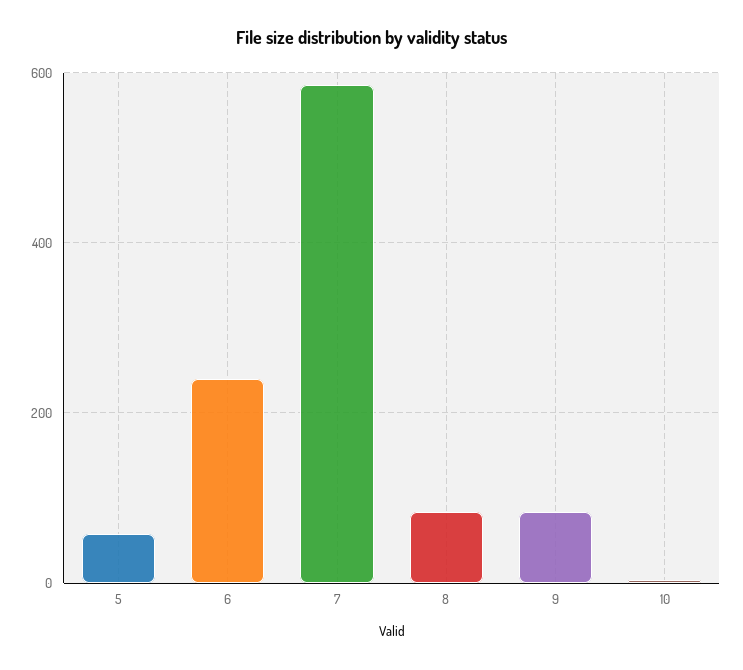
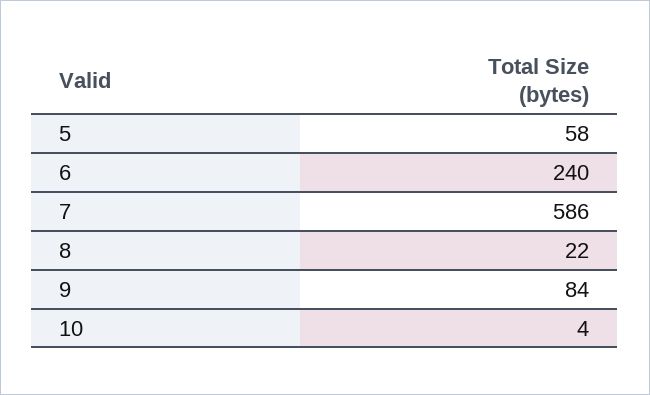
  {
    "5": 58,
    "6": 240,
    "7": 586,
-   "8": 80,
+   "8": 22,
    "9": 84,
    "10": 4
  }

